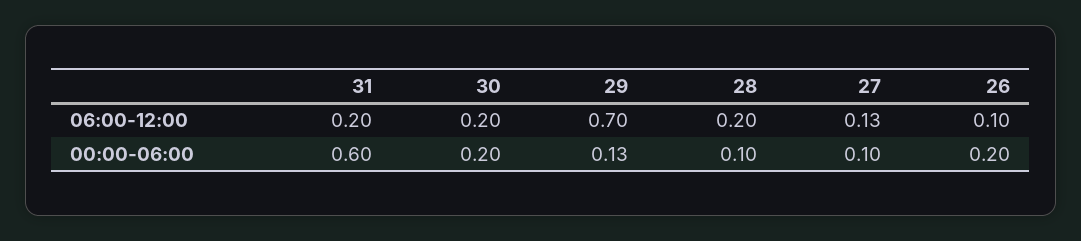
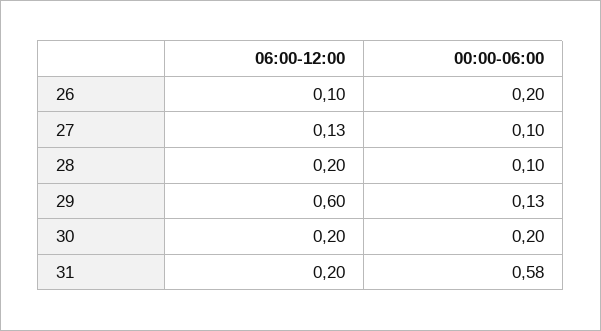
  {
    "31": {
      "06:00-12:00": 0.2,
-     "00:00-06:00": 0.6
+     "00:00-06:00": 0.58
    },
    "30": {
      "06:00-12:00": 0.2,
      "00:00-06:00": 0.2
    },
    "29": {
-     "06:00-12:00": 0.7,
+     "06:00-12:00": 0.6,
      "00:00-06:00": 0.13
    },
    "28": {
      "06:00-12:00": 0.2,
      "00:00-06:00": 0.1
    },
    "27": {
      "06:00-12:00": 0.13,
      "00:00-06:00": 0.1
    },
    "26": {
      "06:00-12:00": 0.1,
      "00:00-06:00": 0.2
    }
  }

